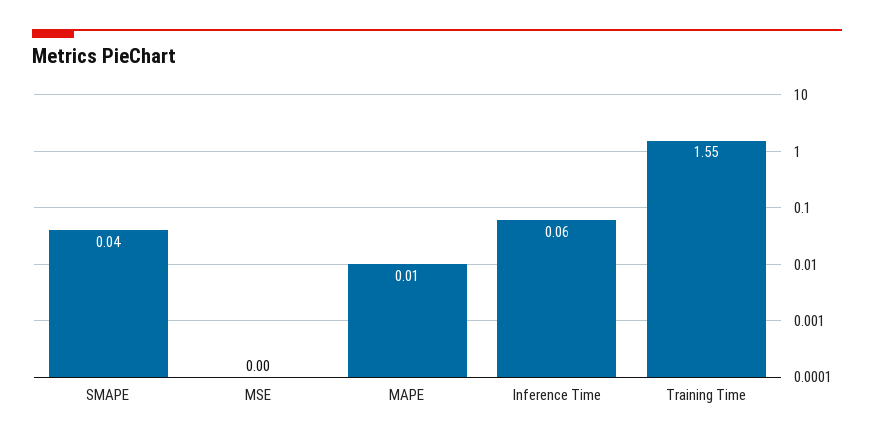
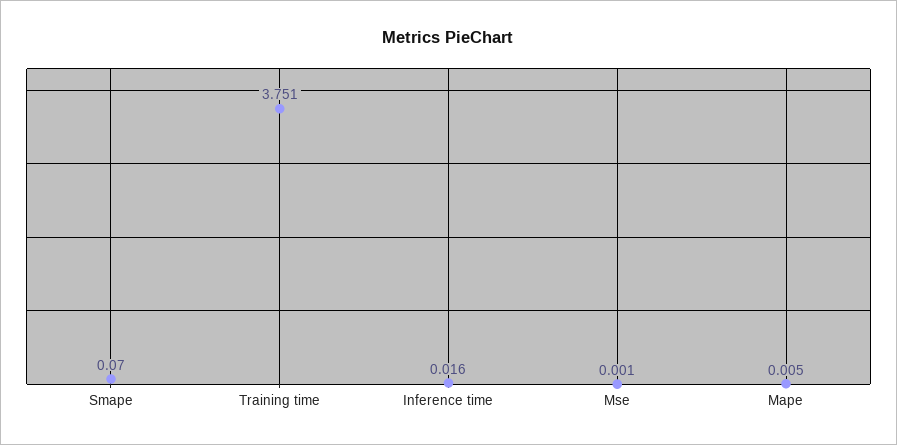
  {
-   "SMAPE": 0.04,
+   "SMAPE": 0.07,
    "MSE": 0.001,
    "MAPE": 0.005,
-   "Inference Time": 0.06,
+   "Inference Time": 0.016,
-   "Training Time": 1.55
+   "Training Time": 3.751
  }

